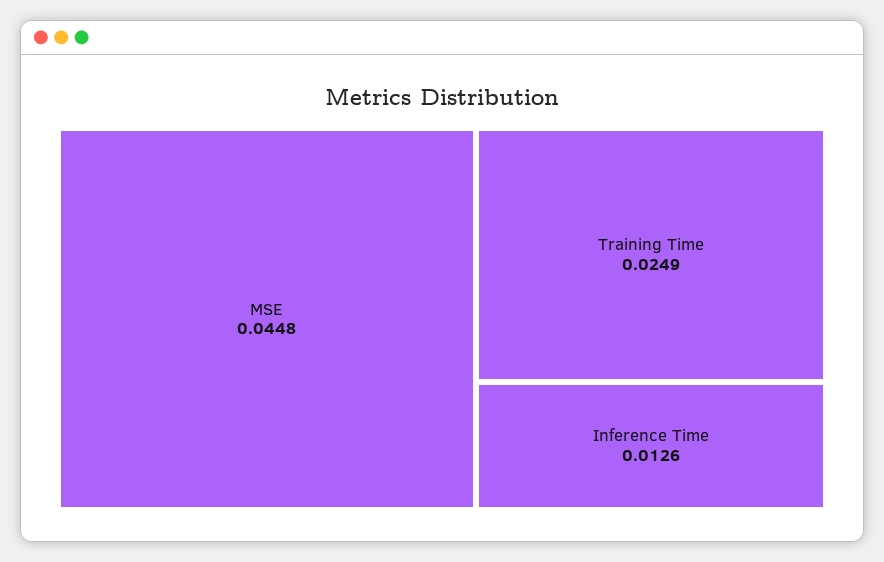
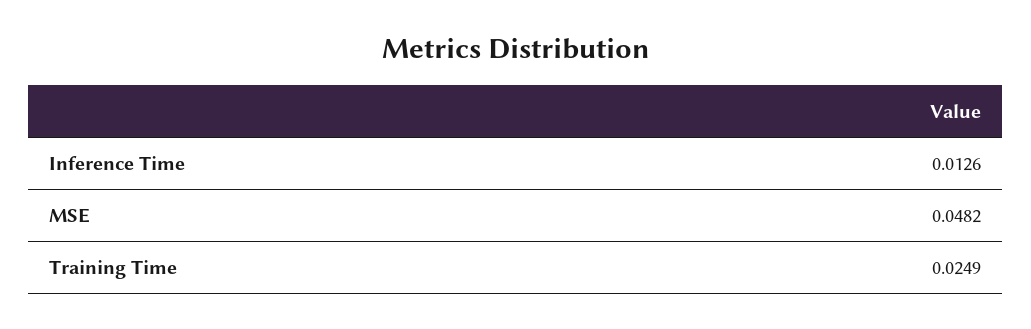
  {
-   "MSE": 0.0448,
+   "MSE": 0.0482,
    "Training Time": 0.0249,
    "Inference Time": 0.0126
  }

